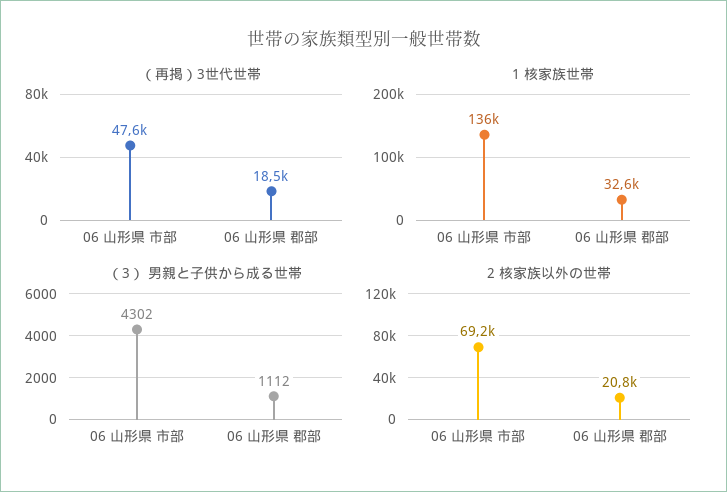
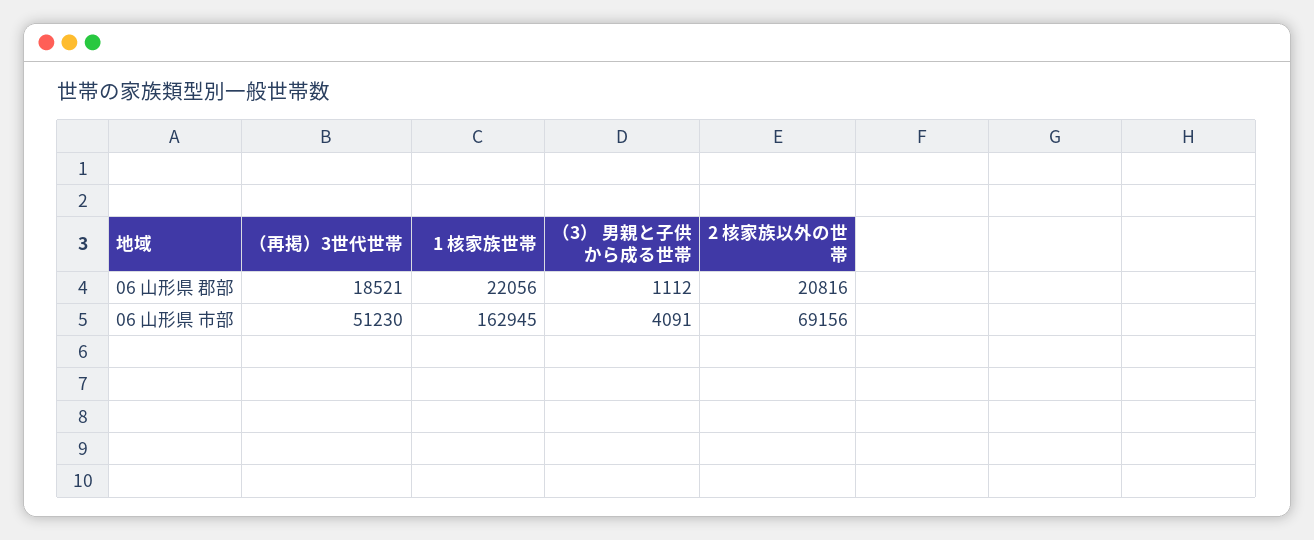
  {
    "（再掲）3世代世帯": {
-     "06 山形県 市部": 47600,
+     "06 山形県 市部": 51230,
      "06 山形県 郡部": 18521
    },
    "1 核家族世帯": {
-     "06 山形県 市部": 136000,
+     "06 山形県 市部": 162945,
-     "06 山形県 郡部": 32600
+     "06 山形県 郡部": 22056
    },
    "（3） 男親と子供から成る世帯": {
-     "06 山形県 市部": 4302,
+     "06 山形県 市部": 4091,
      "06 山形県 郡部": 1112
    },
    "2 核家族以外の世帯": {
      "06 山形県 市部": 69156,
      "06 山形県 郡部": 20816
    }
  }

